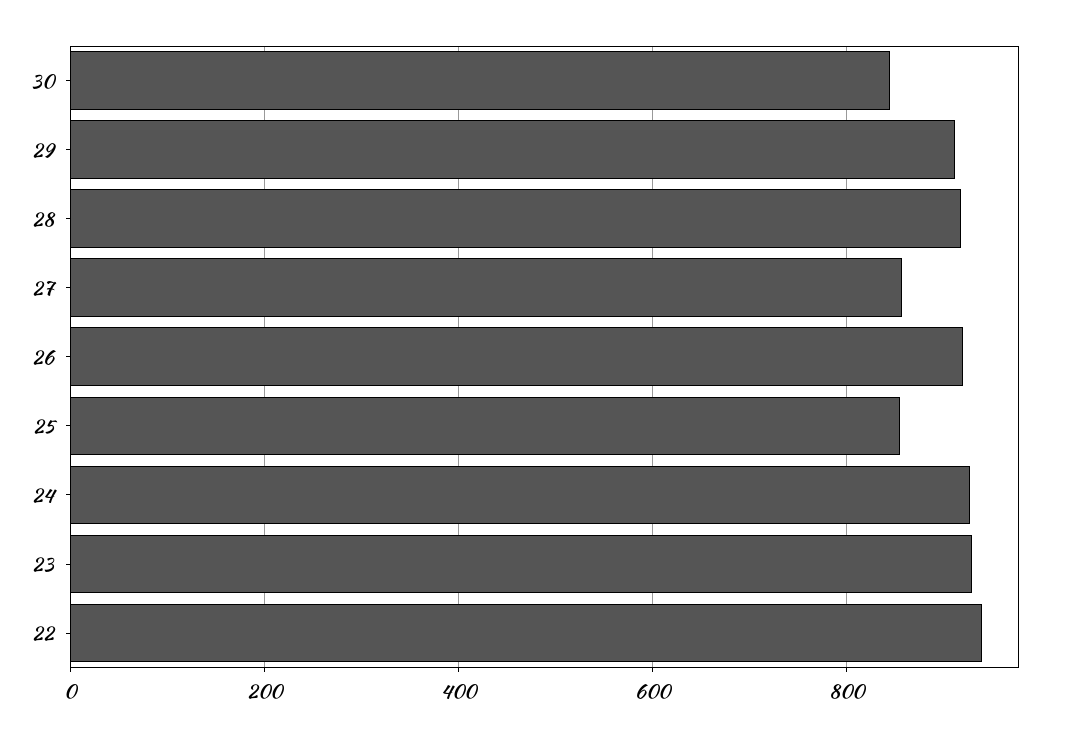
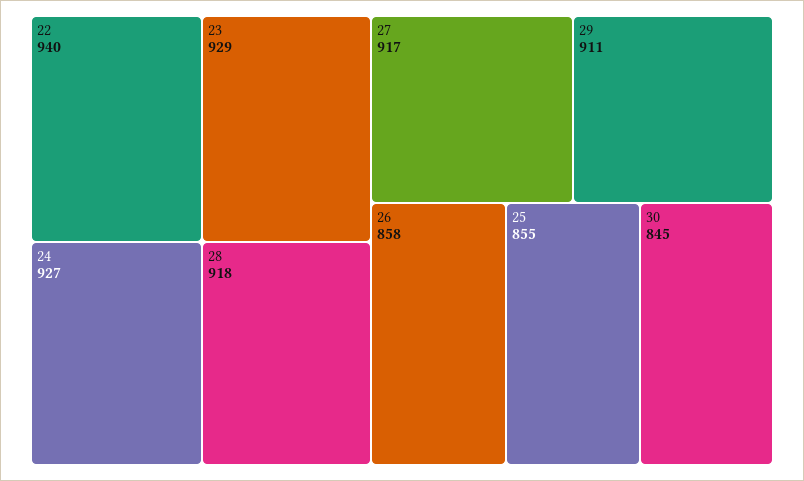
  {
    "30": 845,
    "29": 911,
    "28": 918,
-   "27": 860,
+   "27": 917,
-   "26": 920,
+   "26": 858,
    "25": 855,
    "24": 927,
    "23": 929,
    "22": 940
  }

